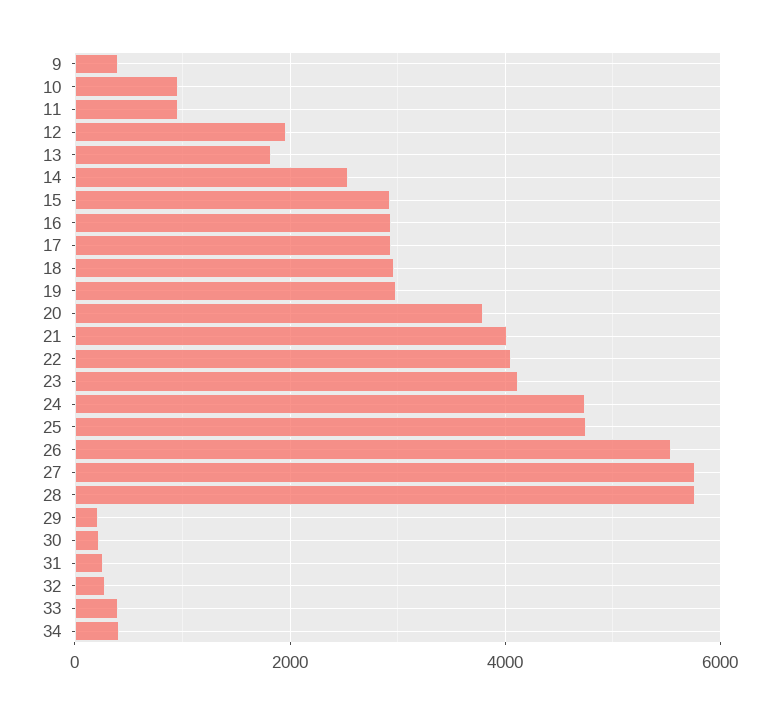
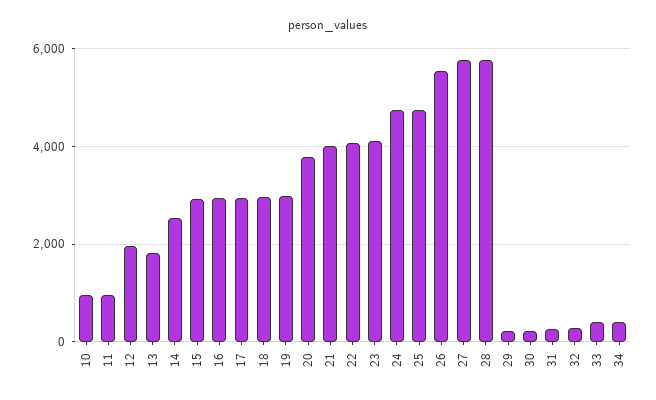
  {
-   "9": 400,
    "10": 1000,
    "11": 1000,
    "12": 2000,
    "13": 1800,
    "14": 2600,
    "15": 3000,
    "16": 3000,
    "17": 3000,
    "18": 3000,
    "19": 3000,
    "20": 3800,
    "21": 4000,
    "22": 4000,
    "23": 4200,
    "24": 4800,
    "25": 4800,
    "26": 5600,
    "27": 5800,
    "28": 5800,
    "29": 200,
    "30": 200,
    "31": 200,
    "32": 200,
    "33": 400,
    "34": 400
  }

